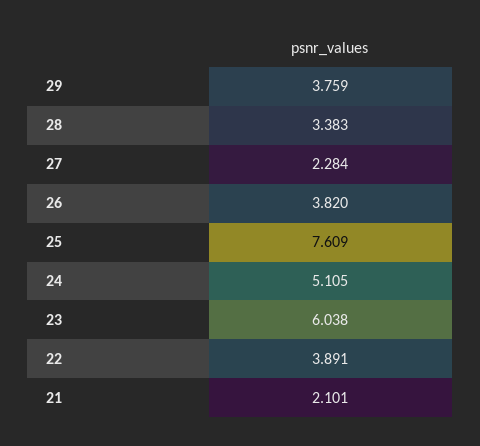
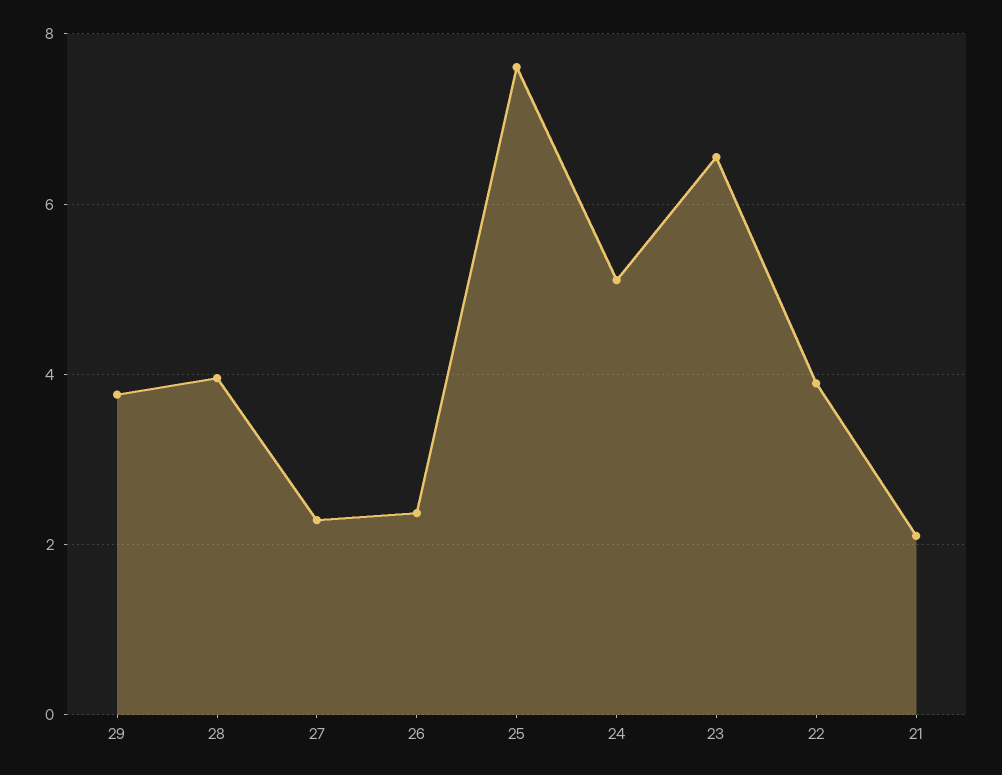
  {
    "29": 3.759,
-   "28": 3.383,
+   "28": 4,
    "27": 2.284,
-   "26": 3.82,
+   "26": 2.4,
    "25": 7.609,
    "24": 5.105,
-   "23": 6.038,
+   "23": 6.6,
    "22": 3.891,
    "21": 2.101
  }

